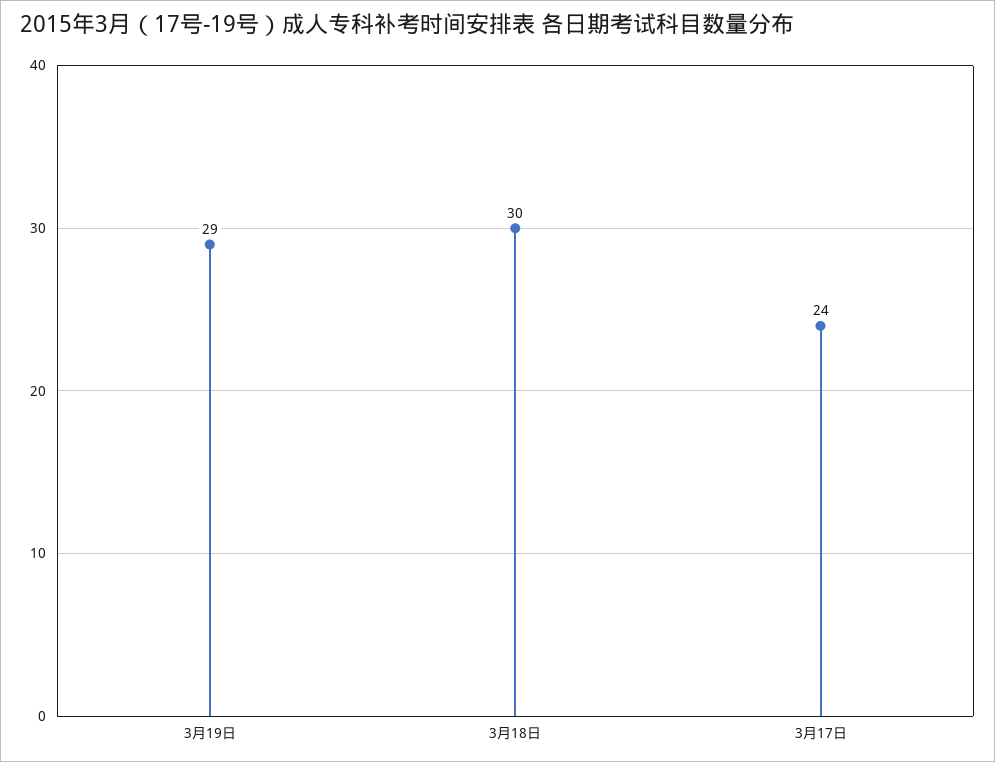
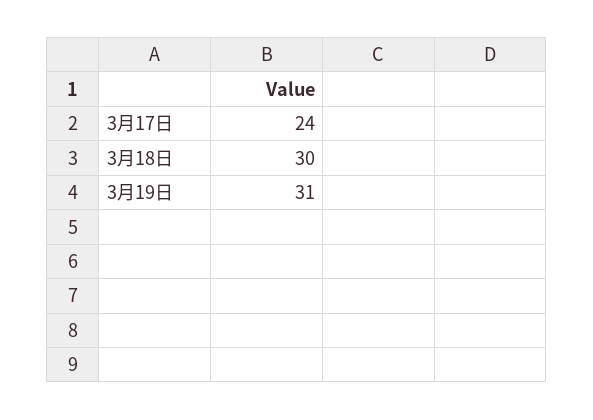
  {
-   "3月19日": 29,
+   "3月19日": 31,
    "3月18日": 30,
    "3月17日": 24
  }

